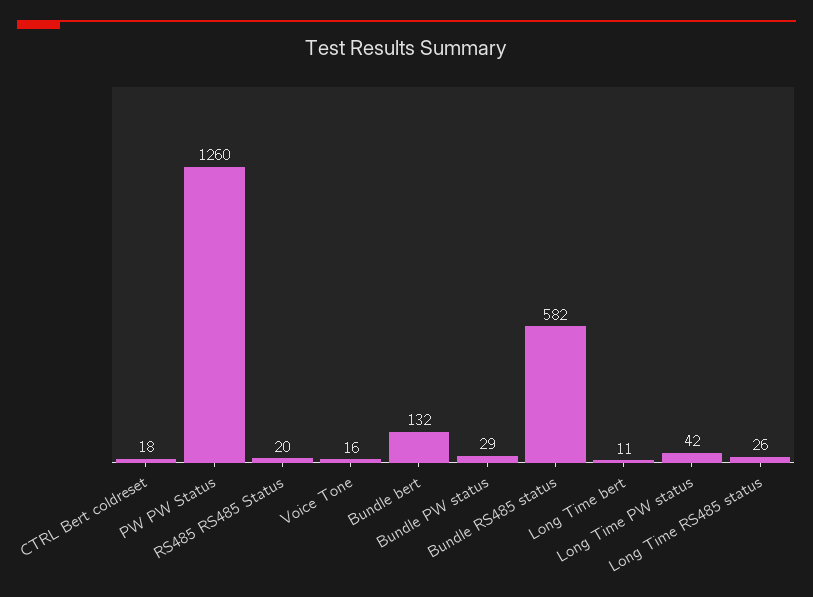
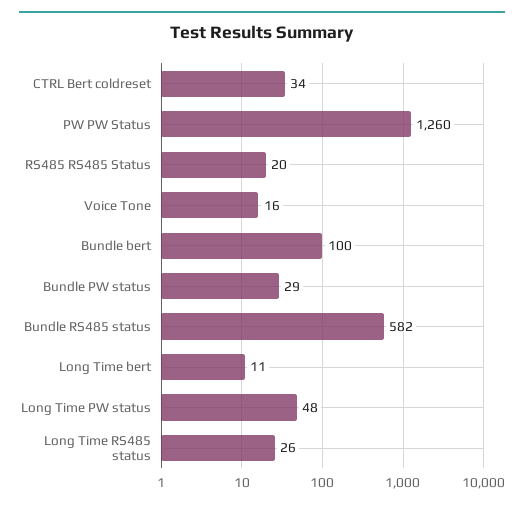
  {
-   "CTRL Bert coldreset": 18,
+   "CTRL Bert coldreset": 34,
    "PW PW Status": 1260,
    "RS485 RS485 Status": 20,
    "Voice Tone": 16,
-   "Bundle bert": 132,
+   "Bundle bert": 100,
    "Bundle PW status": 29,
    "Bundle RS485 status": 582,
    "Long Time bert": 11,
-   "Long Time PW status": 42,
+   "Long Time PW status": 48,
    "Long Time RS485 status": 26
  }

